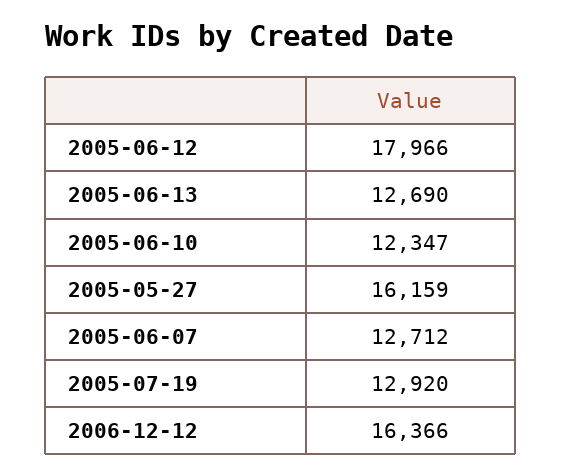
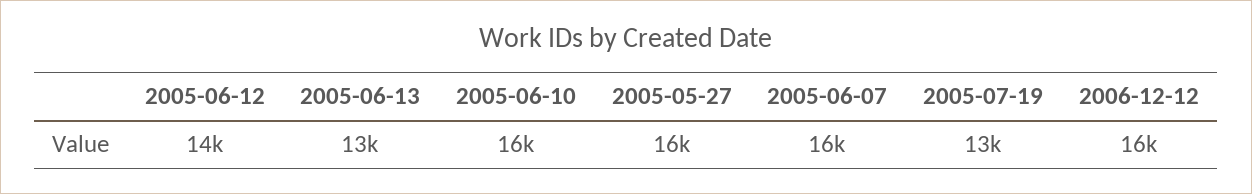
  {
-   "2005-06-12": 17966,
+   "2005-06-12": 14000,
    "2005-06-13": 12690,
-   "2005-06-10": 12347,
+   "2005-06-10": 16000,
    "2005-05-27": 16159,
-   "2005-06-07": 12712,
+   "2005-06-07": 16000,
    "2005-07-19": 12920,
    "2006-12-12": 16366
  }

